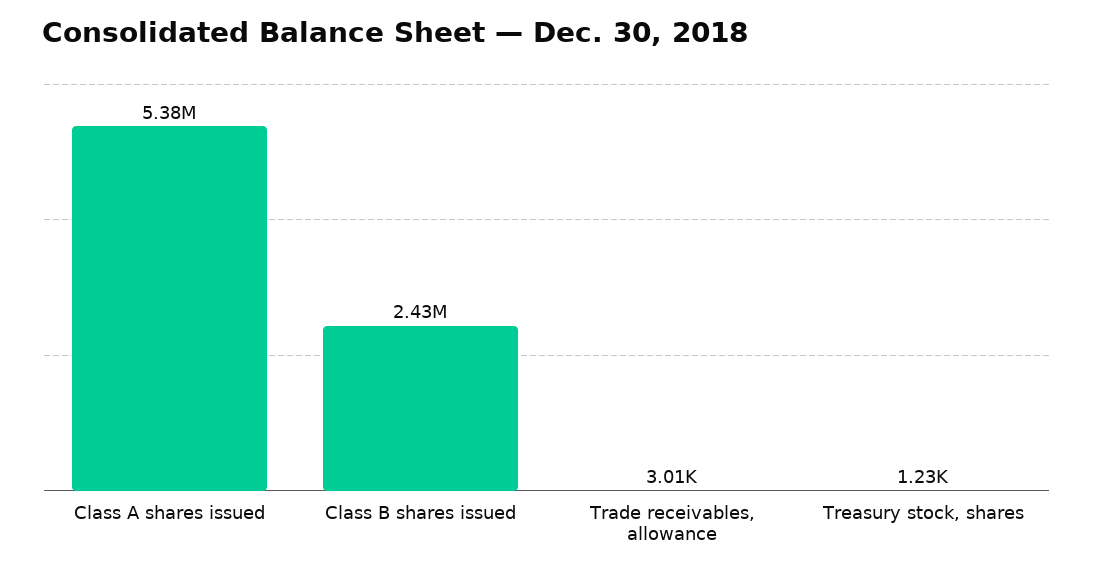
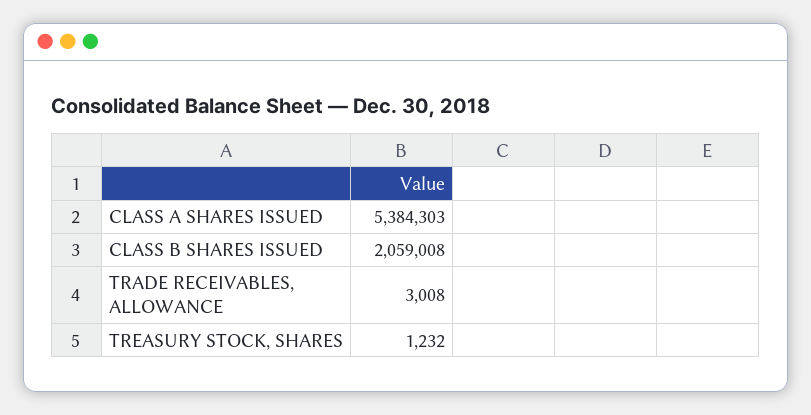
  {
    "Class A shares issued": 5384303,
-   "Class B shares issued": 2430000,
+   "Class B shares issued": 2059008,
    "Trade receivables, allowance": 3008,
    "Treasury stock, shares": 1232
  }

